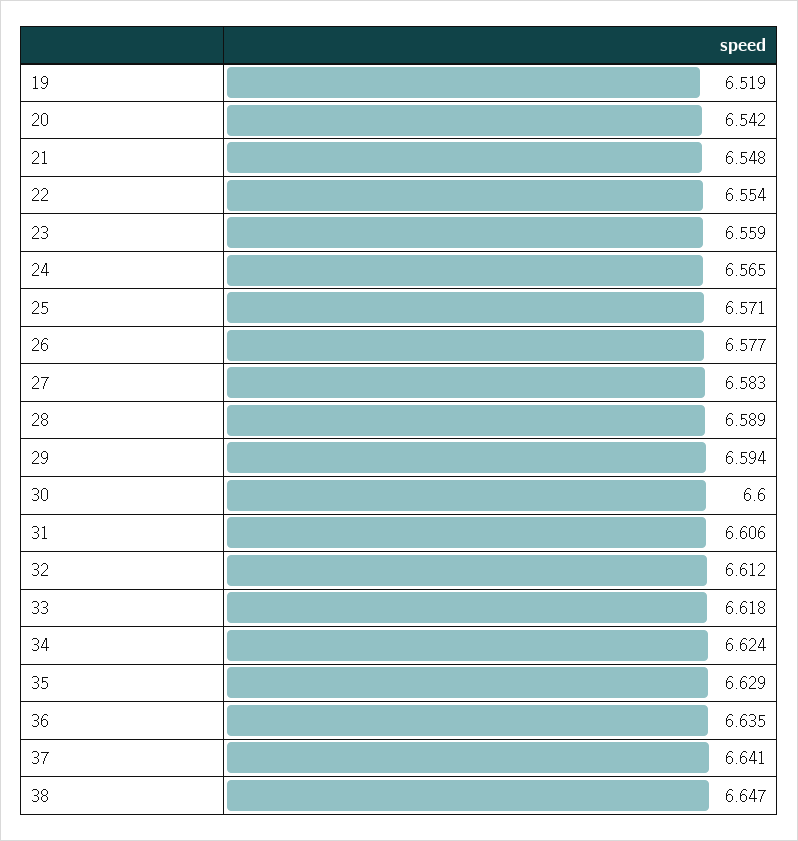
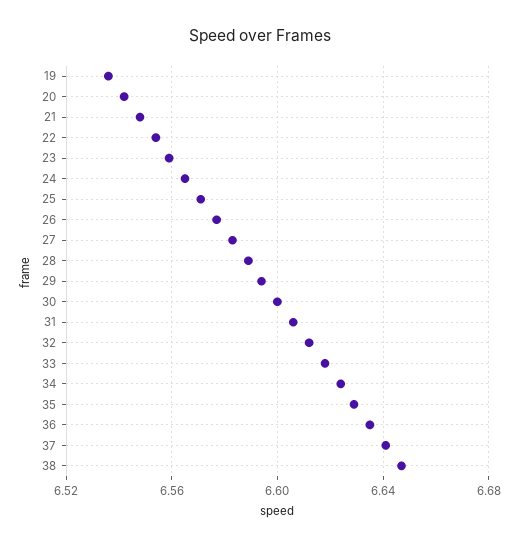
  {
-   "19": 6.519,
+   "19": 6.535,
    "20": 6.542,
    "21": 6.548,
    "22": 6.554,
    "23": 6.559,
    "24": 6.565,
    "25": 6.571,
    "26": 6.577,
    "27": 6.583,
    "28": 6.589,
    "29": 6.594,
    "30": 6.6,
    "31": 6.606,
    "32": 6.612,
    "33": 6.618,
    "34": 6.624,
    "35": 6.629,
    "36": 6.635,
    "37": 6.641,
    "38": 6.647
  }

